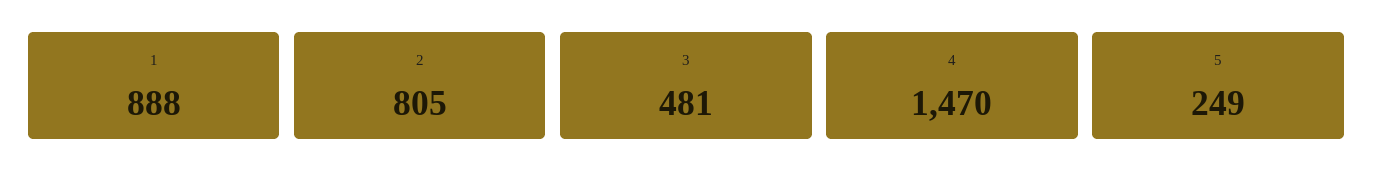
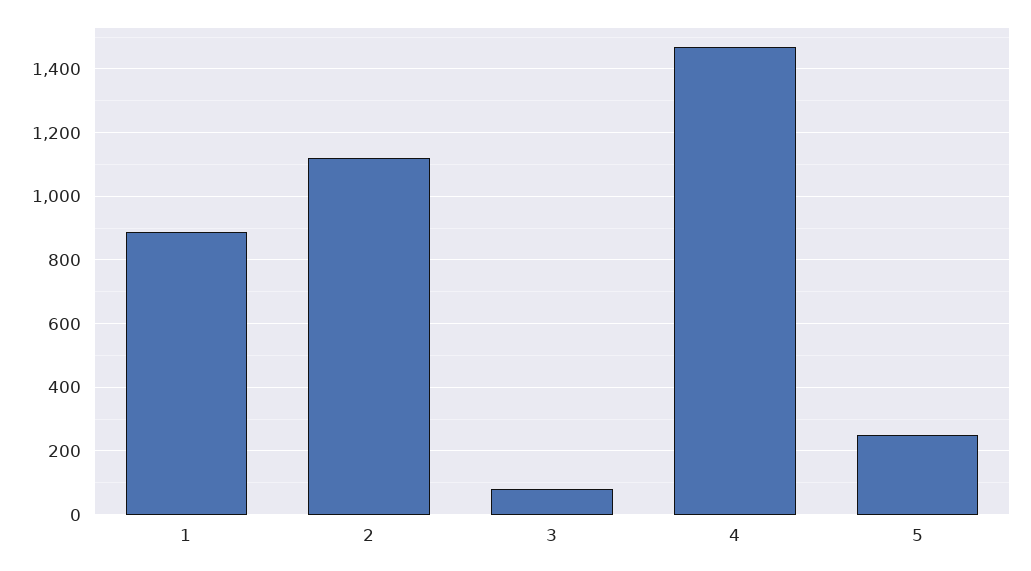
  {
    "1": 888,
-   "2": 805,
+   "2": 1120,
-   "3": 481,
+   "3": 80,
    "4": 1470,
    "5": 249
  }

